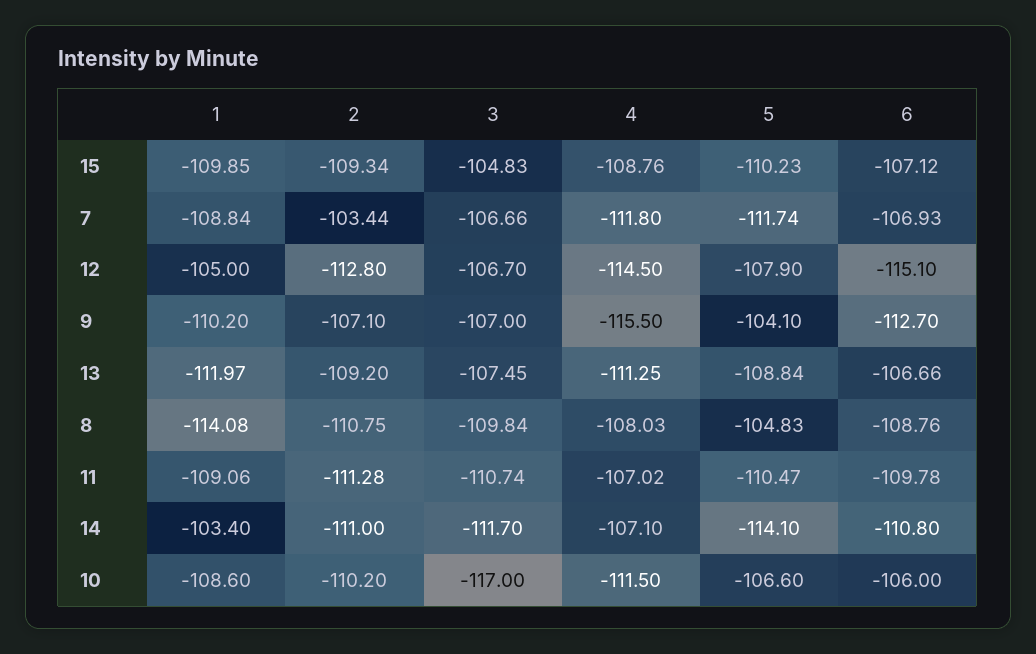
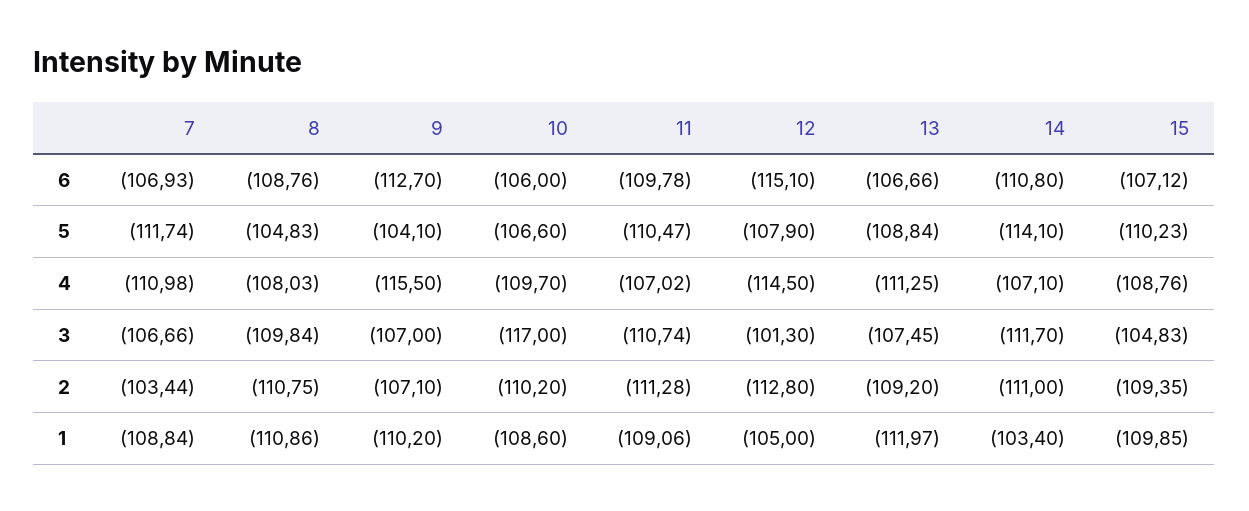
  {
    "1": {
      "15": -109.85,
      "7": -108.84,
      "12": -105,
      "9": -110.2,
      "13": -111.97,
-     "8": -114.08,
+     "8": -110.86,
      "11": -109.06,
      "14": -103.4,
      "10": -108.6
    },
    "2": {
-     "15": -109.34,
+     "15": -109.35,
      "7": -103.44,
      "12": -112.8,
      "9": -107.1,
      "13": -109.2,
      "8": -110.75,
      "11": -111.28,
      "14": -111,
      "10": -110.2
    },
    "3": {
      "15": -104.83,
      "7": -106.66,
-     "12": -106.7,
+     "12": -101.3,
      "9": -107,
      "13": -107.45,
      "8": -109.84,
      "11": -110.74,
      "14": -111.7,
      "10": -117
    },
    "4": {
      "15": -108.76,
-     "7": -111.8,
+     "7": -110.98,
      "12": -114.5,
      "9": -115.5,
      "13": -111.25,
      "8": -108.03,
      "11": -107.02,
      "14": -107.1,
-     "10": -111.5
+     "10": -109.7
    },
    "5": {
      "15": -110.23,
      "7": -111.74,
      "12": -107.9,
      "9": -104.1,
      "13": -108.84,
      "8": -104.83,
      "11": -110.47,
      "14": -114.1,
      "10": -106.6
    },
    "6": {
      "15": -107.12,
      "7": -106.93,
      "12": -115.1,
      "9": -112.7,
      "13": -106.66,
      "8": -108.76,
      "11": -109.78,
      "14": -110.8,
      "10": -106
    }
  }

